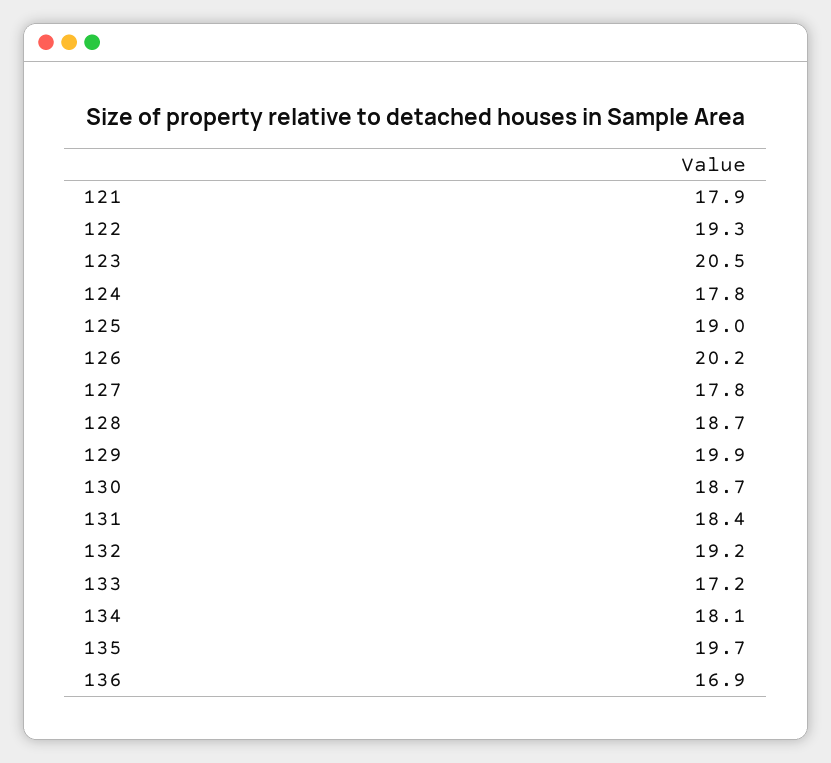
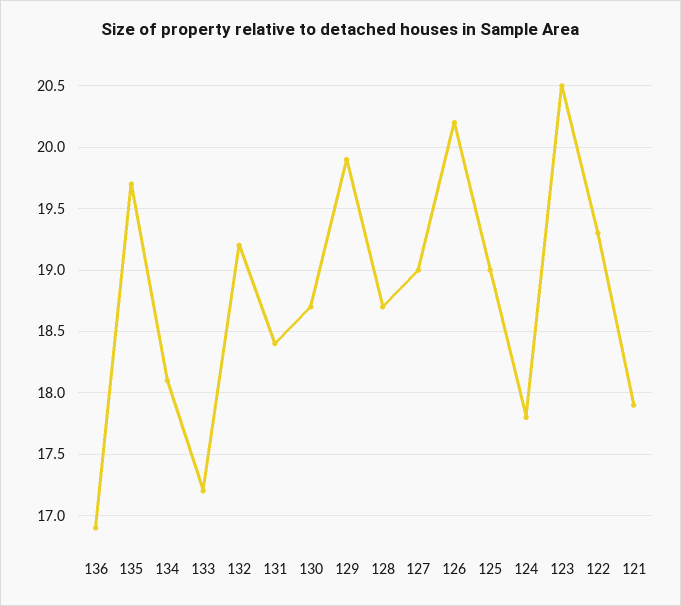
  {
    "121": 17.9,
    "122": 19.3,
    "123": 20.5,
    "124": 17.8,
    "125": 19,
    "126": 20.2,
-   "127": 17.8,
+   "127": 19,
    "128": 18.7,
    "129": 19.9,
    "130": 18.7,
    "131": 18.4,
    "132": 19.2,
    "133": 17.2,
    "134": 18.1,
    "135": 19.7,
    "136": 16.9
  }

